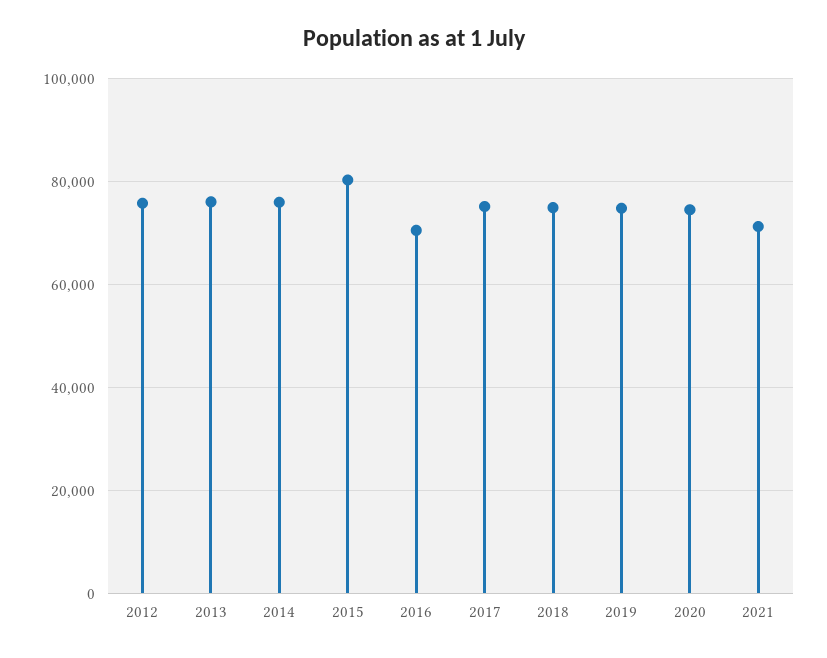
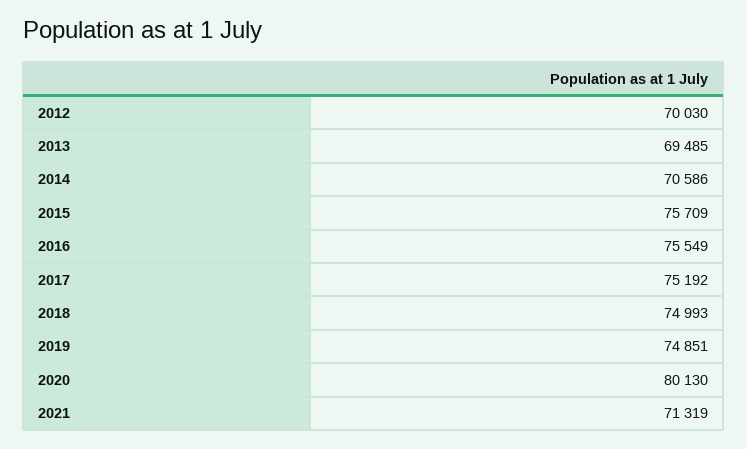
  {
-   "2012": 76000,
+   "2012": 70030,
-   "2013": 76000,
+   "2013": 69485,
-   "2014": 76000,
+   "2014": 70586,
-   "2015": 80000,
+   "2015": 75709,
-   "2016": 70000,
+   "2016": 75549,
    "2017": 75192,
    "2018": 74993,
    "2019": 74851,
-   "2020": 74000,
+   "2020": 80130,
    "2021": 71319
  }

